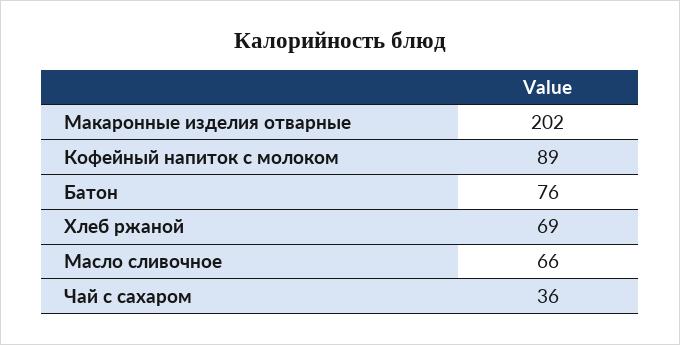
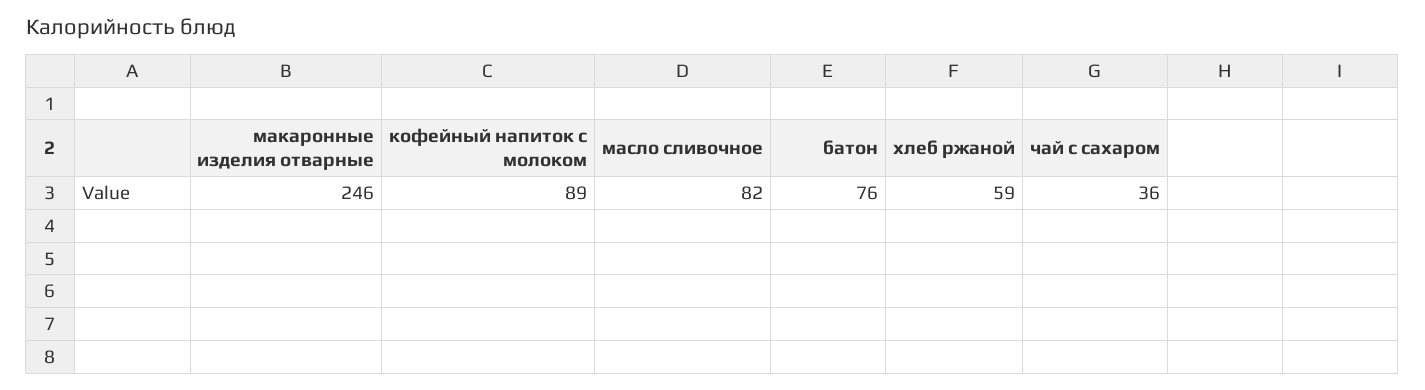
  {
-   "Макаронные изделия отварные": 202,
+   "Макаронные изделия отварные": 246,
    "Кофейный напиток с молоком": 89,
    "Батон": 76,
-   "Хлеб ржаной": 69,
+   "Хлеб ржаной": 59,
-   "Масло сливочное": 66,
+   "Масло сливочное": 82,
    "Чай с сахаром": 36
  }

